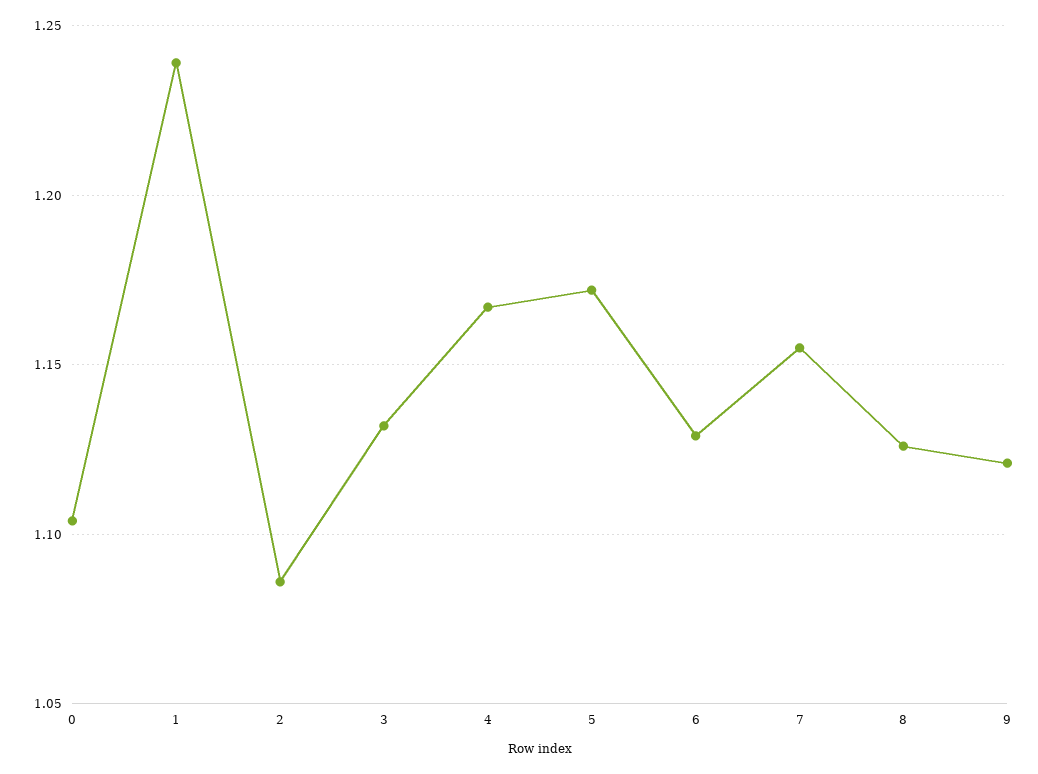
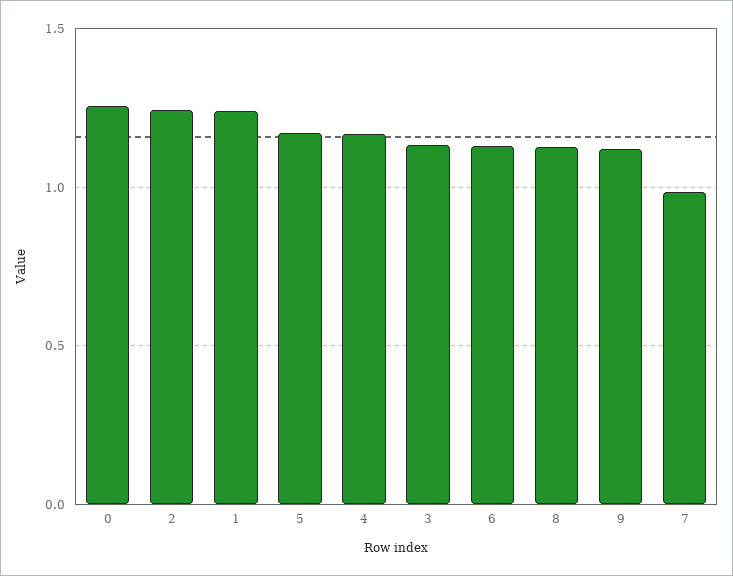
  {
-   "0": 1.105,
+   "0": 1.25,
    "1": 1.24,
-   "2": 1.085,
+   "2": 1.25,
    "3": 1.13,
    "4": 1.165,
    "5": 1.17,
    "6": 1.13,
-   "7": 1.155,
+   "7": 1,
    "8": 1.125,
    "9": 1.12
  }

